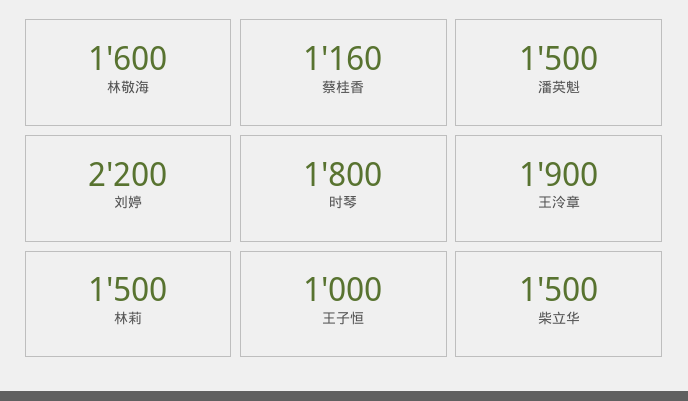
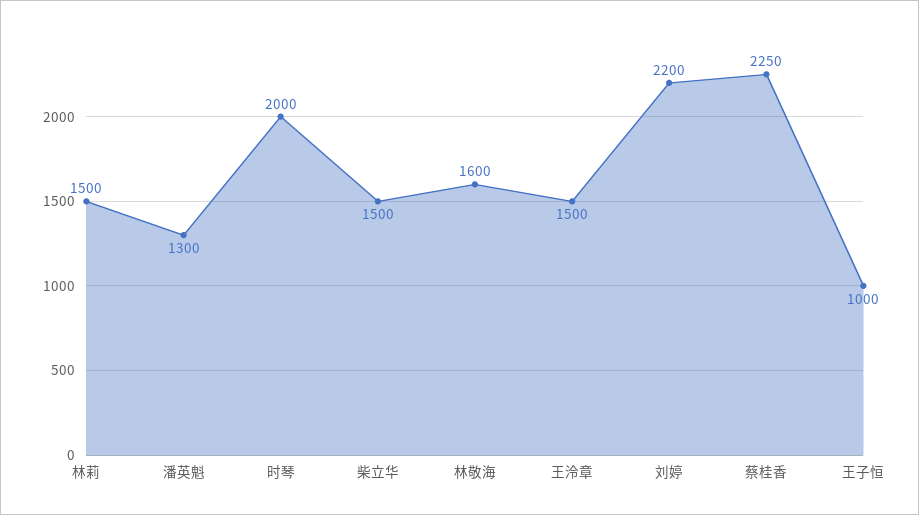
  {
    "林敬海": 1600,
-   "蔡桂香": 1160,
+   "蔡桂香": 2250,
-   "潘英魁": 1500,
+   "潘英魁": 1300,
    "刘婷": 2200,
-   "时琴": 1800,
+   "时琴": 2000,
-   "王泠章": 1900,
+   "王泠章": 1500,
    "林莉": 1500,
    "王子恒": 1000,
    "柴立华": 1500
  }

